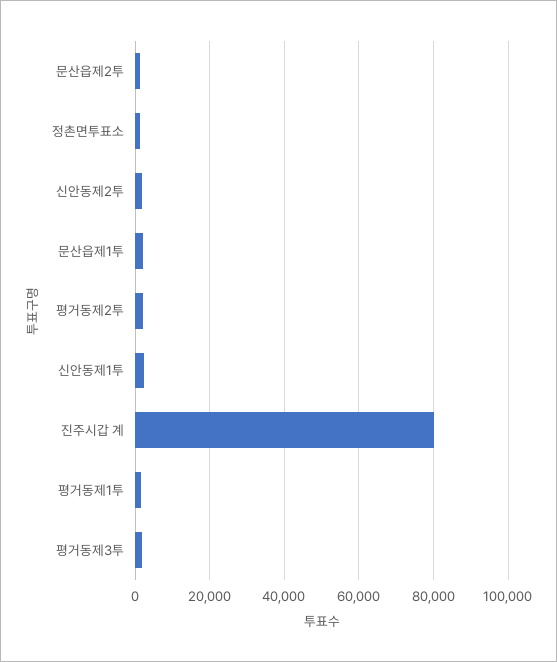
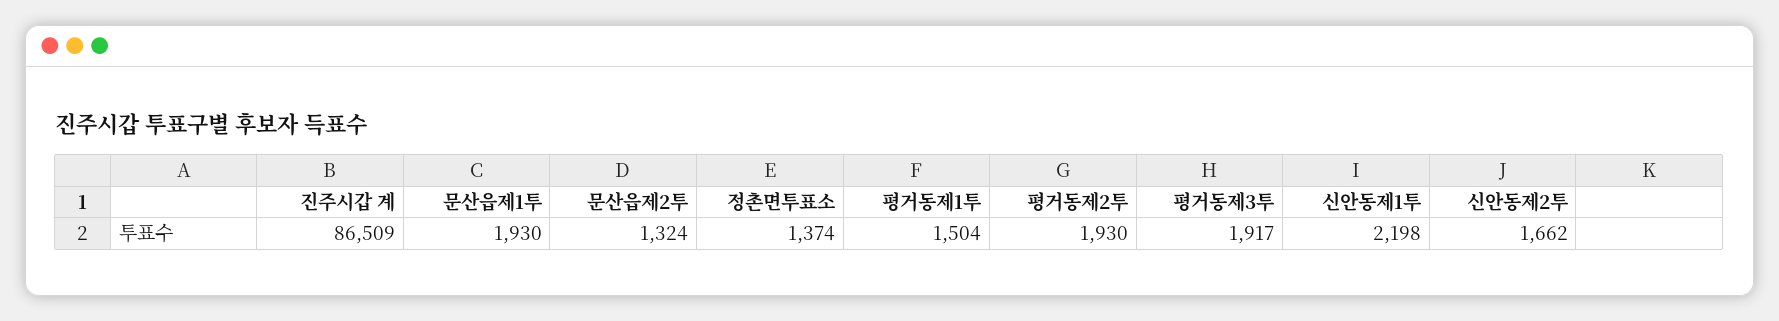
  {
    "문산읍제2투": 1324,
    "정촌면투표소": 1374,
    "신안동제2투": 1662,
    "문산읍제1투": 1930,
    "평거동제2투": 1930,
    "신안동제1투": 2198,
-   "진주시갑 계": 80000,
+   "진주시갑 계": 86509,
    "평거동제1투": 1504,
    "평거동제3투": 1917
  }

